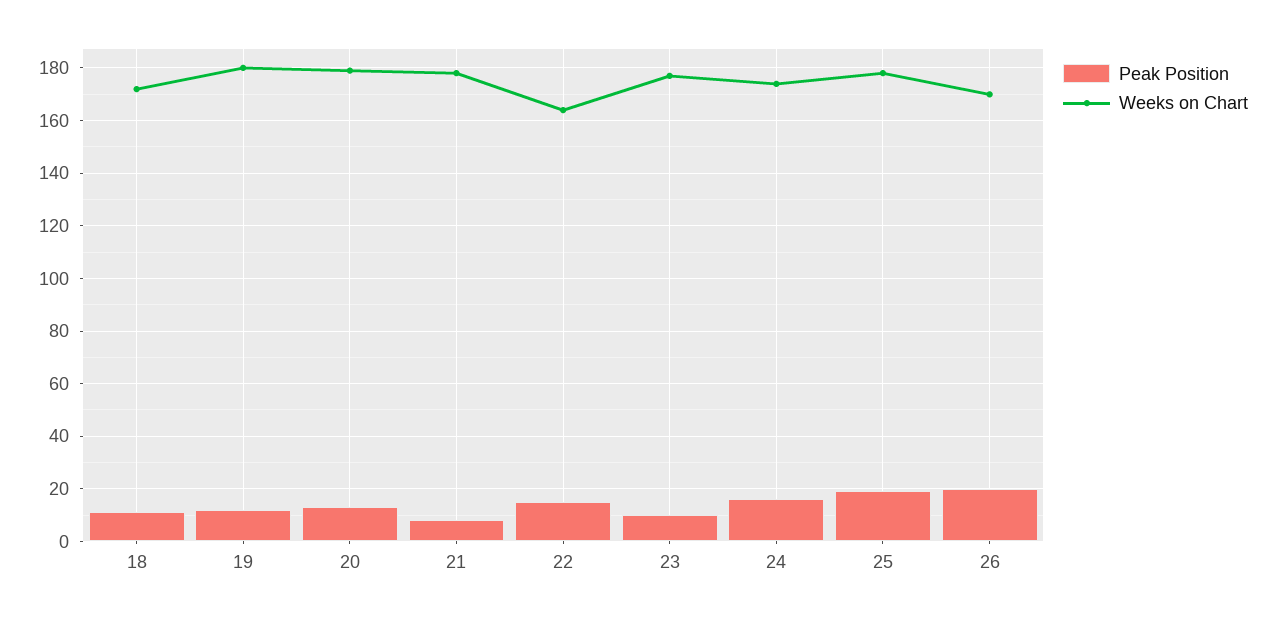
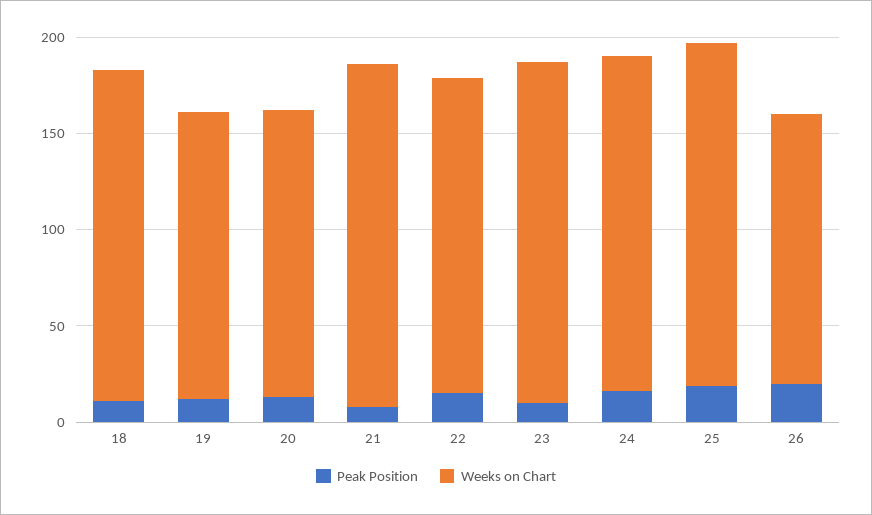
  {
    "Peak Position": {
      "18": 10,
      "19": 10,
      "20": 15,
      "21": 10,
      "22": 15,
      "23": 10,
      "24": 15,
      "25": 20,
      "26": 20
    },
    "Weeks on Chart": {
      "18": 170,
-     "19": 180,
+     "19": 150,
-     "20": 180,
+     "20": 150,
      "21": 180,
      "22": 165,
      "23": 175,
      "24": 175,
      "25": 180,
-     "26": 170
+     "26": 140
    }
  }

